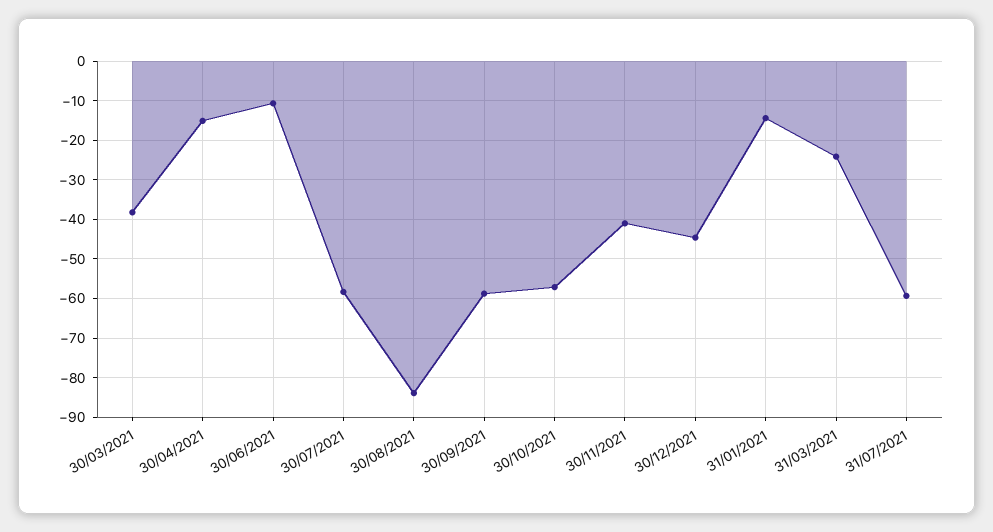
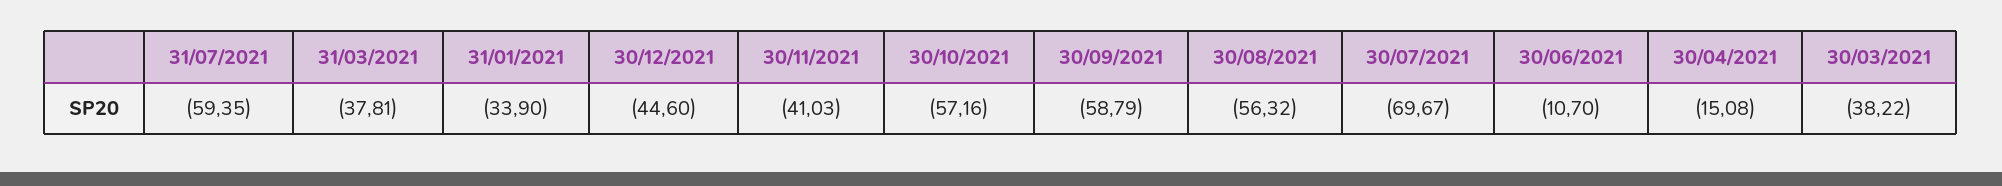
  {
    "30/03/2021": -38.22,
    "30/04/2021": -15.08,
    "30/06/2021": -10.7,
-   "30/07/2021": -58,
+   "30/07/2021": -69.67,
-   "30/08/2021": -84,
+   "30/08/2021": -56.32,
    "30/09/2021": -58.79,
    "30/10/2021": -57.16,
    "30/11/2021": -41.03,
    "30/12/2021": -44.6,
-   "31/01/2021": -14,
+   "31/01/2021": -33.9,
-   "31/03/2021": -24,
+   "31/03/2021": -37.81,
    "31/07/2021": -59.35
  }

